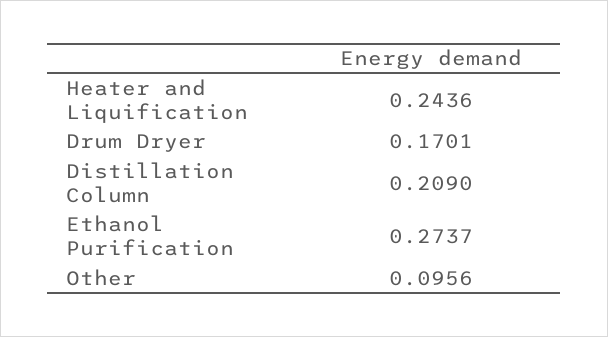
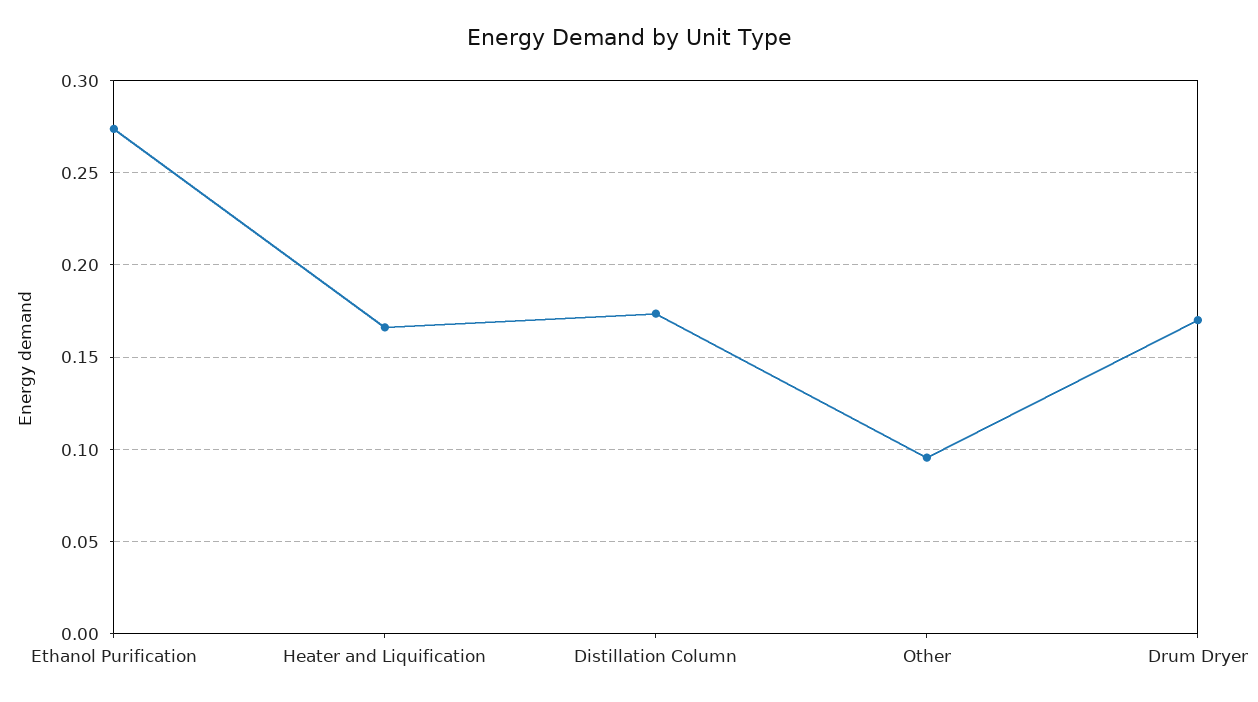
  {
-   "Heater and Liquification": 0.2436,
+   "Heater and Liquification": 0.165,
    "Drum Dryer": 0.1701,
-   "Distillation Column": 0.209,
+   "Distillation Column": 0.175,
    "Ethanol Purification": 0.2737,
    "Other": 0.0956
  }

